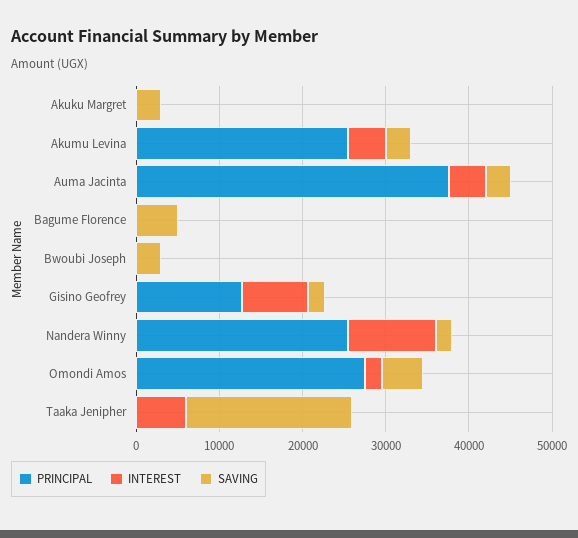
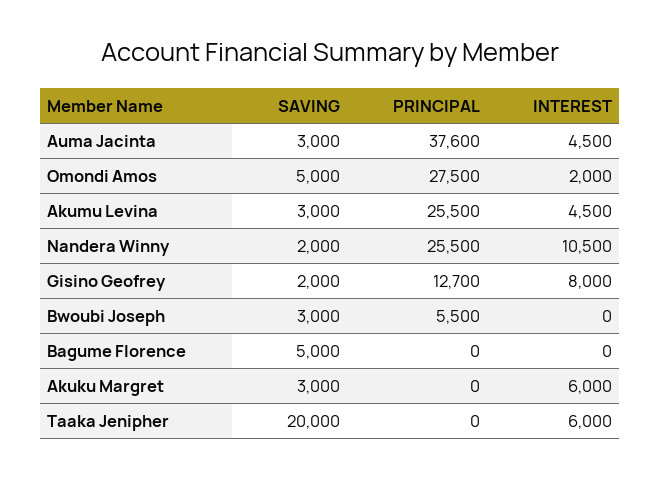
  {
    "PRINCIPAL": {
      "Akuku Margret": 0,
      "Akumu Levina": 25500,
      "Auma Jacinta": 37600,
      "Bagume Florence": 0,
-     "Bwoubi Joseph": 0,
+     "Bwoubi Joseph": 5500,
      "Gisino Geofrey": 12700,
      "Nandera Winny": 25500,
      "Omondi Amos": 27500,
      "Taaka Jenipher": 0
    },
    "INTEREST": {
-     "Akuku Margret": 0,
+     "Akuku Margret": 6000,
      "Akumu Levina": 4500,
      "Auma Jacinta": 4500,
      "Bagume Florence": 0,
      "Bwoubi Joseph": 0,
      "Gisino Geofrey": 8000,
      "Nandera Winny": 10500,
      "Omondi Amos": 2000,
      "Taaka Jenipher": 6000
    },
    "SAVING": {
      "Akuku Margret": 3000,
      "Akumu Levina": 3000,
      "Auma Jacinta": 3000,
      "Bagume Florence": 5000,
      "Bwoubi Joseph": 3000,
      "Gisino Geofrey": 2000,
      "Nandera Winny": 2000,
      "Omondi Amos": 5000,
      "Taaka Jenipher": 20000
    }
  }

